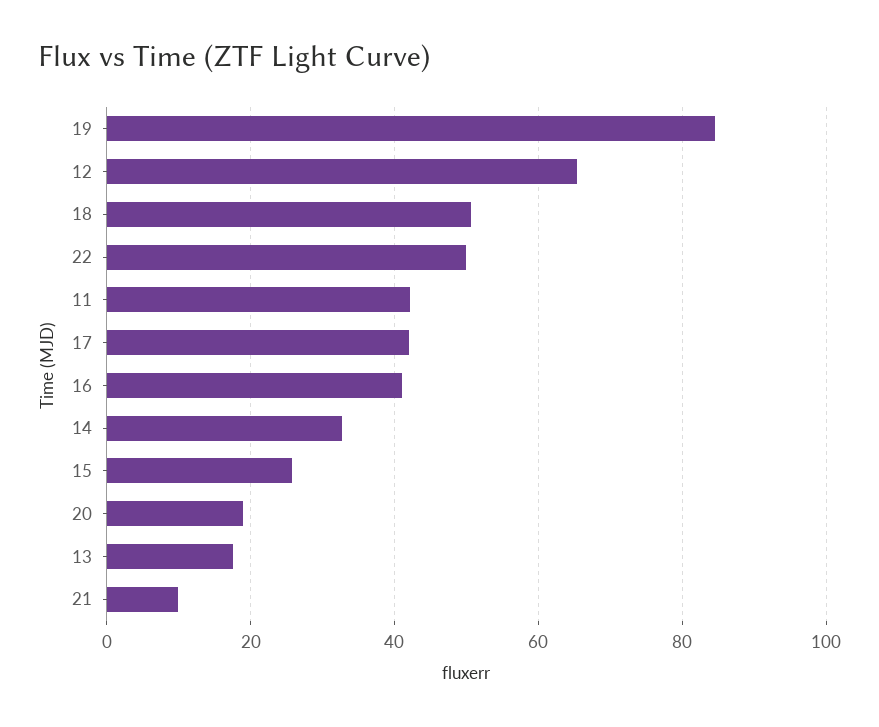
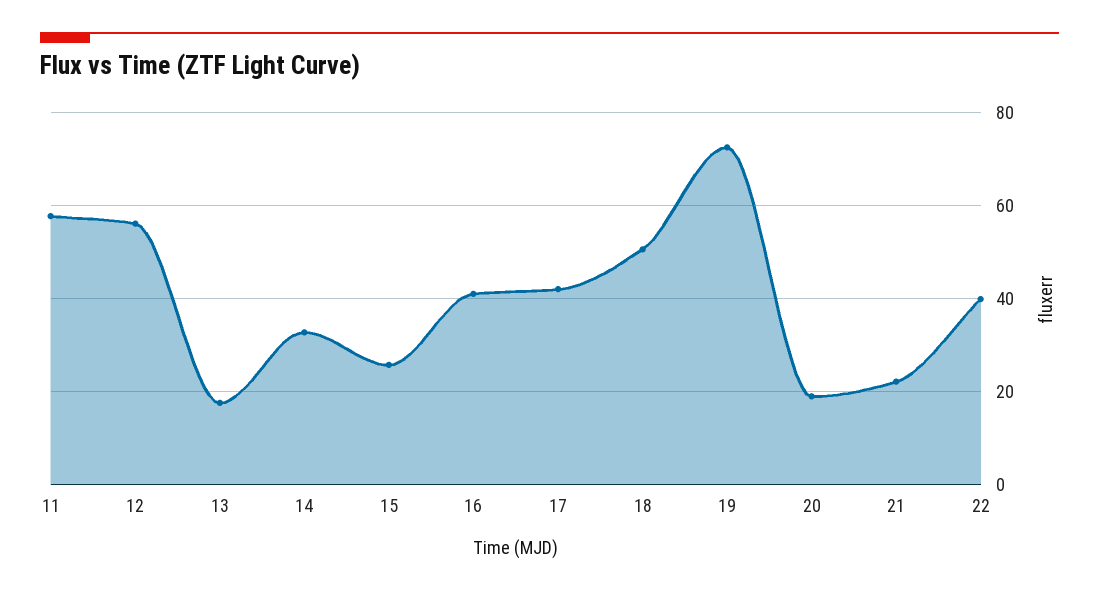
  {
-   "19": 84,
+   "19": 72,
-   "12": 66,
+   "12": 56,
    "18": 50,
-   "22": 50,
+   "22": 40,
-   "11": 42,
+   "11": 58,
    "17": 42,
    "16": 42,
    "14": 32,
    "15": 26,
    "20": 18,
    "13": 18,
-   "21": 10
+   "21": 22
  }

